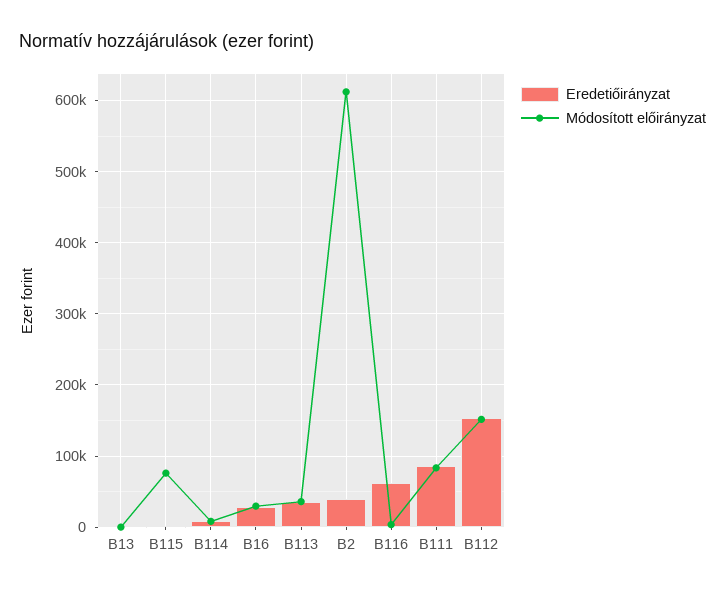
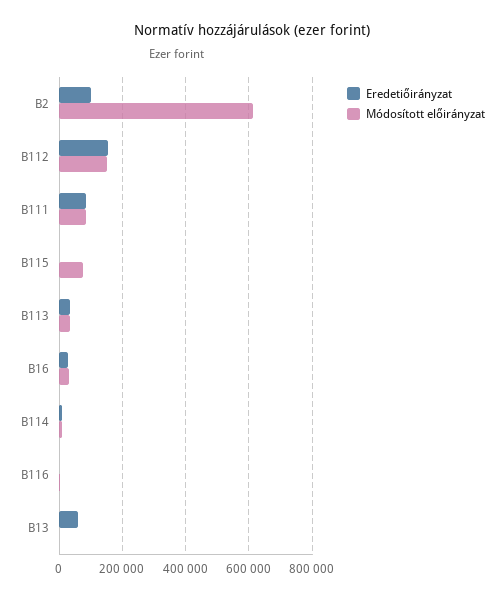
  {
    "Eredetiőirányzat": {
-     "B13": 0,
+     "B13": 60000,
      "B115": 0,
      "B114": 10000,
      "B16": 30000,
      "B113": 40000,
-     "B2": 40000,
+     "B2": 100000,
-     "B116": 60000,
+     "B116": 0,
      "B111": 90000,
      "B112": 150000
    },
    "Módosított előirányzat": {
      "B13": 0,
      "B115": 80000,
      "B114": 10000,
      "B16": 30000,
      "B113": 40000,
      "B2": 610000,
      "B116": 0,
      "B111": 80000,
      "B112": 150000
    }
  }

